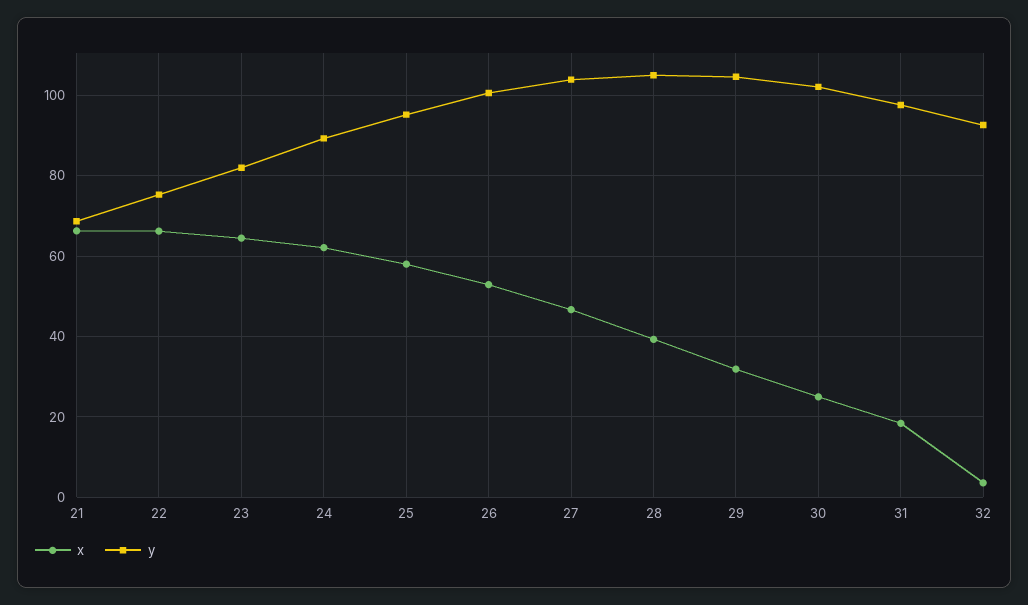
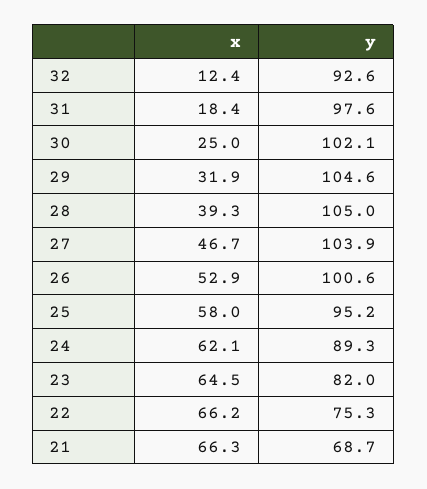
  {
    "x": {
      "21": 66.3,
      "22": 66.2,
      "23": 64.5,
      "24": 62.1,
      "25": 58,
      "26": 52.9,
      "27": 46.7,
      "28": 39.3,
      "29": 31.9,
      "30": 25,
      "31": 18.4,
-     "32": 4
+     "32": 12.4
    },
    "y": {
      "21": 68.7,
      "22": 75.3,
      "23": 82,
      "24": 89.3,
      "25": 95.2,
      "26": 100.6,
      "27": 103.9,
      "28": 105,
      "29": 104.6,
      "30": 102.1,
      "31": 97.6,
      "32": 92.6
    }
  }

